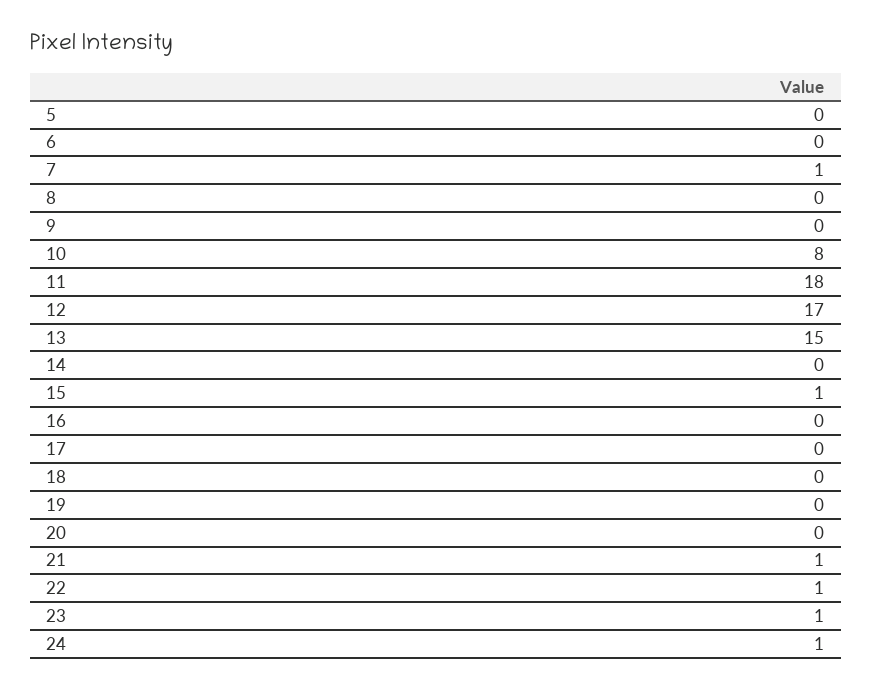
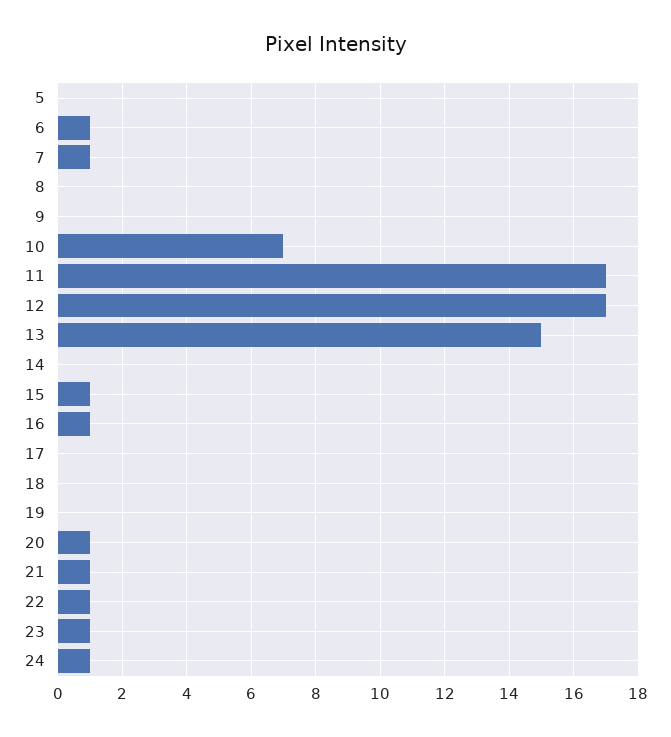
  {
    "5": 0,
-   "6": 0,
+   "6": 1,
    "7": 1,
    "8": 0,
    "9": 0,
-   "10": 8,
+   "10": 7,
-   "11": 18,
+   "11": 17,
    "12": 17,
    "13": 15,
    "14": 0,
    "15": 1,
-   "16": 0,
+   "16": 1,
    "17": 0,
    "18": 0,
    "19": 0,
-   "20": 0,
+   "20": 1,
    "21": 1,
    "22": 1,
    "23": 1,
    "24": 1
  }

